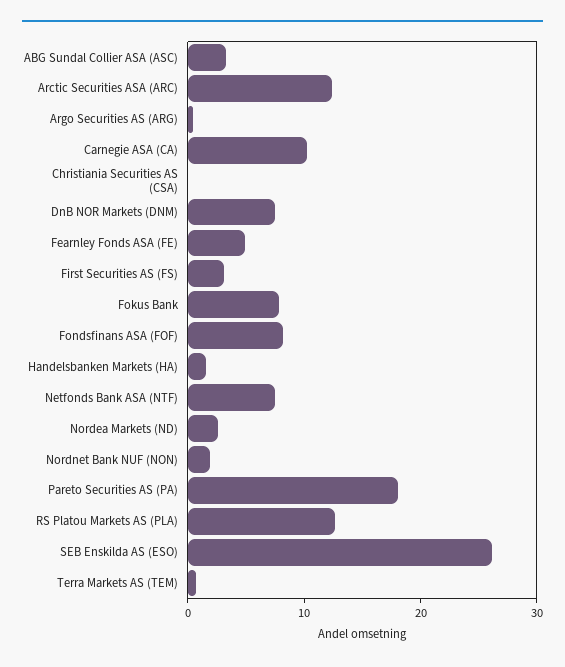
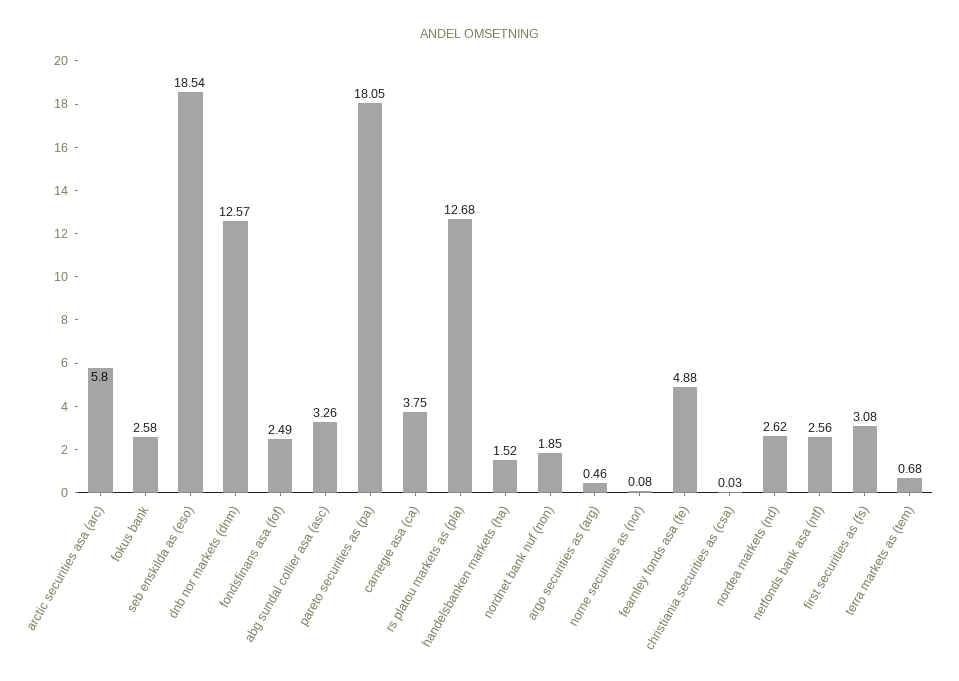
  {
    "ABG Sundal Collier ASA (ASC)": 3.26,
-   "Arctic Securities ASA (ARC)": 12,
+   "Arctic Securities ASA (ARC)": 5.8,
    "Argo Securities AS (ARG)": 0.46,
-   "Carnegie ASA (CA)": 10,
+   "Carnegie ASA (CA)": 3.75,
    "Christiania Securities AS (CSA)": 0.03,
-   "DnB NOR Markets (DNM)": 8,
+   "DnB NOR Markets (DNM)": 12.57,
    "Fearnley Fonds ASA (FE)": 4.88,
    "First Securities AS (FS)": 3.08,
-   "Fokus Bank": 8,
+   "Fokus Bank": 2.58,
-   "Fondsfinans ASA (FOF)": 8,
+   "Fondsfinans ASA (FOF)": 2.49,
    "Handelsbanken Markets (HA)": 1.52,
-   "Netfonds Bank ASA (NTF)": 8,
+   "Netfonds Bank ASA (NTF)": 2.56,
    "Nordea Markets (ND)": 2.62,
    "Nordnet Bank NUF (NON)": 1.85,
    "Pareto Securities AS (PA)": 18.05,
    "RS Platou Markets AS (PLA)": 12.68,
-   "SEB Enskilda AS (ESO)": 26,
+   "SEB Enskilda AS (ESO)": 18.54,
-   "Terra Markets AS (TEM)": 0.68
+   "Terra Markets AS (TEM)": 0.68,
+   "norne securities as (nor)": 0.08
  }

